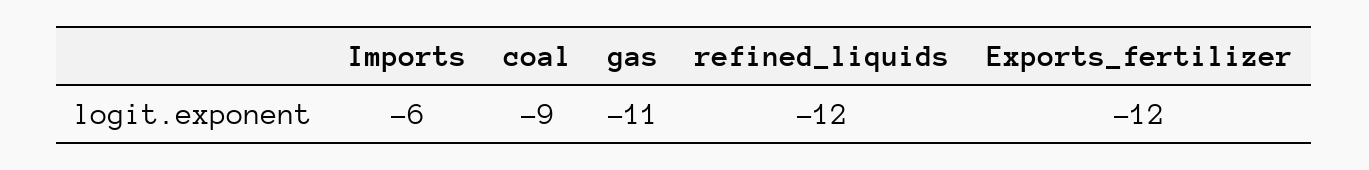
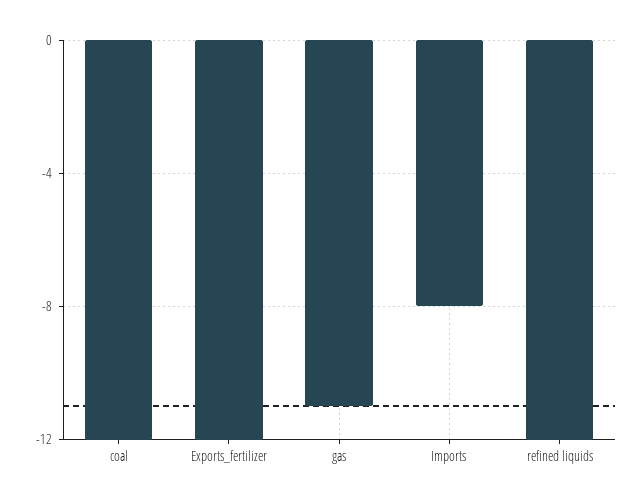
  {
-   "Imports": -6,
+   "Imports": -8,
-   "coal": -9,
+   "coal": -12,
    "gas": -11,
    "refined_liquids": -12,
    "Exports_fertilizer": -12
  }

